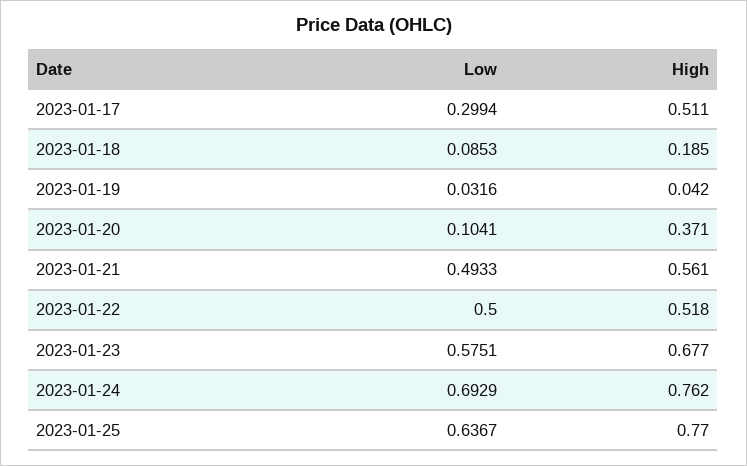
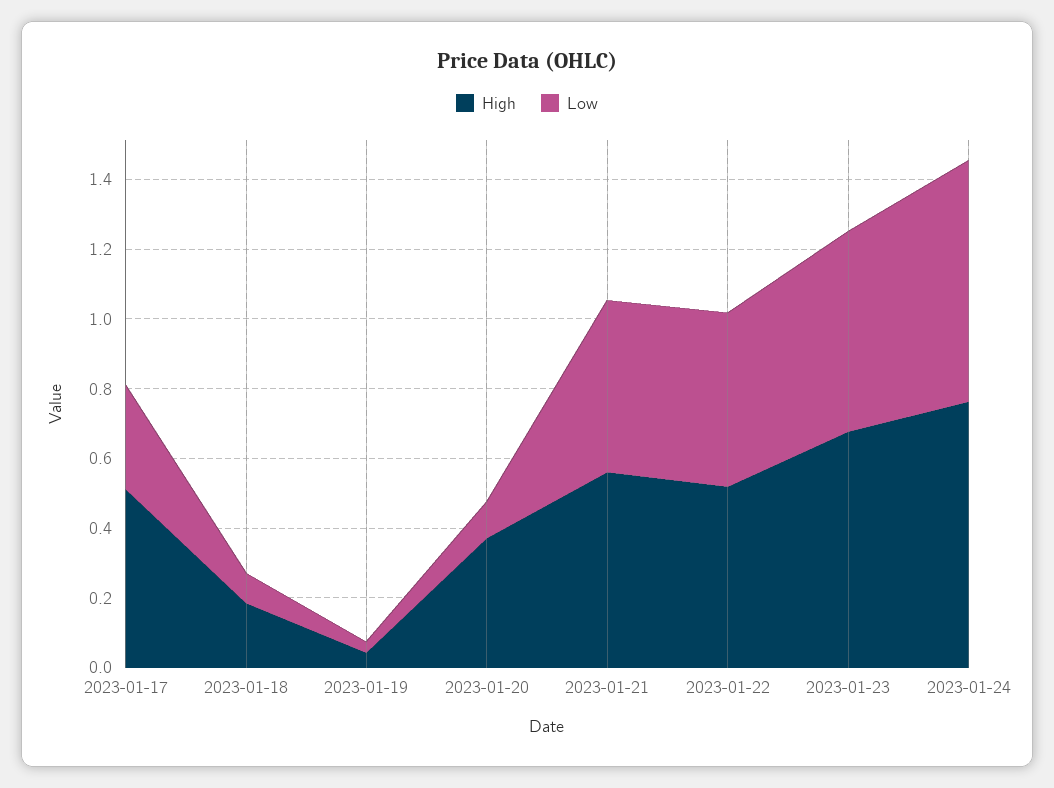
  {
    "Low": {
      "2023-01-17": 0.2994,
      "2023-01-18": 0.0853,
      "2023-01-19": 0.0316,
      "2023-01-20": 0.1041,
      "2023-01-21": 0.4933,
      "2023-01-22": 0.5,
      "2023-01-23": 0.5751,
-     "2023-01-24": 0.6929,
+     "2023-01-24": 0.6929
-     "2023-01-25": 0.6367
    },
    "High": {
      "2023-01-17": 0.511,
      "2023-01-18": 0.185,
      "2023-01-19": 0.042,
      "2023-01-20": 0.371,
      "2023-01-21": 0.561,
      "2023-01-22": 0.518,
      "2023-01-23": 0.677,
-     "2023-01-24": 0.762,
+     "2023-01-24": 0.762
-     "2023-01-25": 0.77
    }
  }

